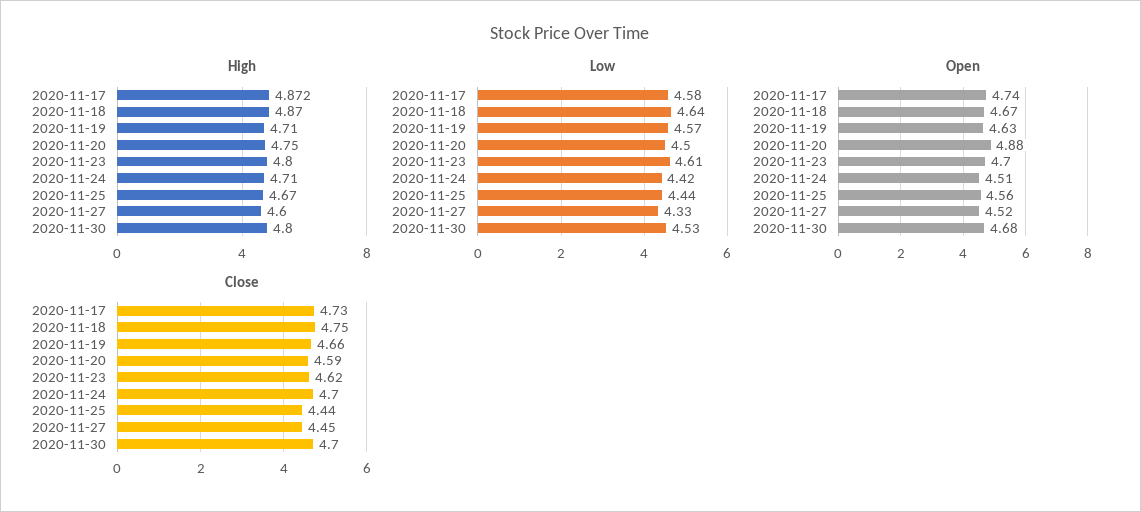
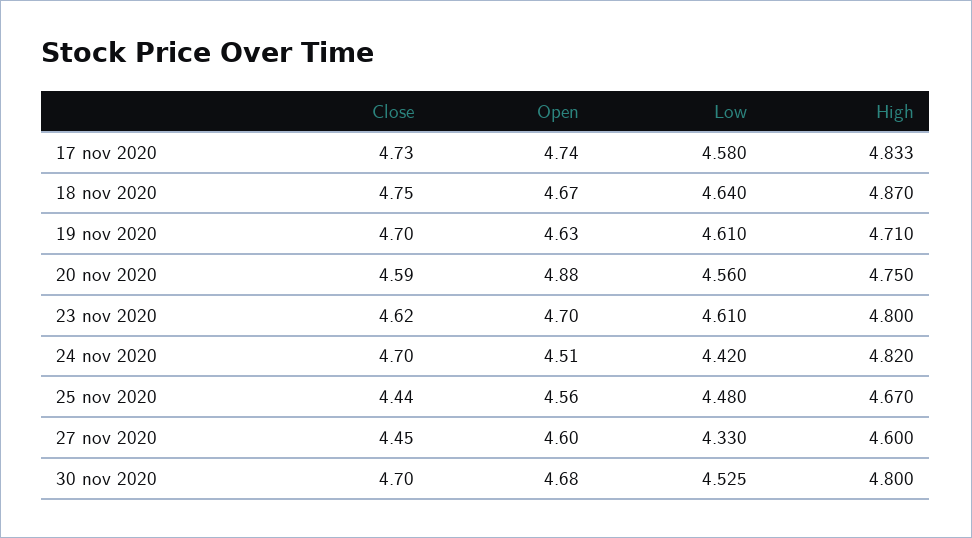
  {
    "High": {
-     "2020-11-17": 4.872,
+     "2020-11-17": 4.833,
      "2020-11-18": 4.87,
      "2020-11-19": 4.71,
      "2020-11-20": 4.75,
      "2020-11-23": 4.8,
-     "2020-11-24": 4.71,
+     "2020-11-24": 4.82,
      "2020-11-25": 4.67,
      "2020-11-27": 4.6,
      "2020-11-30": 4.8
    },
    "Low": {
      "2020-11-17": 4.58,
      "2020-11-18": 4.64,
-     "2020-11-19": 4.57,
+     "2020-11-19": 4.61,
-     "2020-11-20": 4.5,
+     "2020-11-20": 4.56,
      "2020-11-23": 4.61,
      "2020-11-24": 4.42,
-     "2020-11-25": 4.44,
+     "2020-11-25": 4.48,
      "2020-11-27": 4.33,
      "2020-11-30": 4.525
    },
    "Open": {
      "2020-11-17": 4.74,
      "2020-11-18": 4.67,
      "2020-11-19": 4.63,
      "2020-11-20": 4.88,
      "2020-11-23": 4.7,
      "2020-11-24": 4.51,
      "2020-11-25": 4.56,
-     "2020-11-27": 4.52,
+     "2020-11-27": 4.6,
      "2020-11-30": 4.68
    },
    "Close": {
      "2020-11-17": 4.73,
      "2020-11-18": 4.75,
-     "2020-11-19": 4.66,
+     "2020-11-19": 4.7,
      "2020-11-20": 4.59,
      "2020-11-23": 4.62,
      "2020-11-24": 4.7,
      "2020-11-25": 4.44,
      "2020-11-27": 4.45,
      "2020-11-30": 4.7
    }
  }

